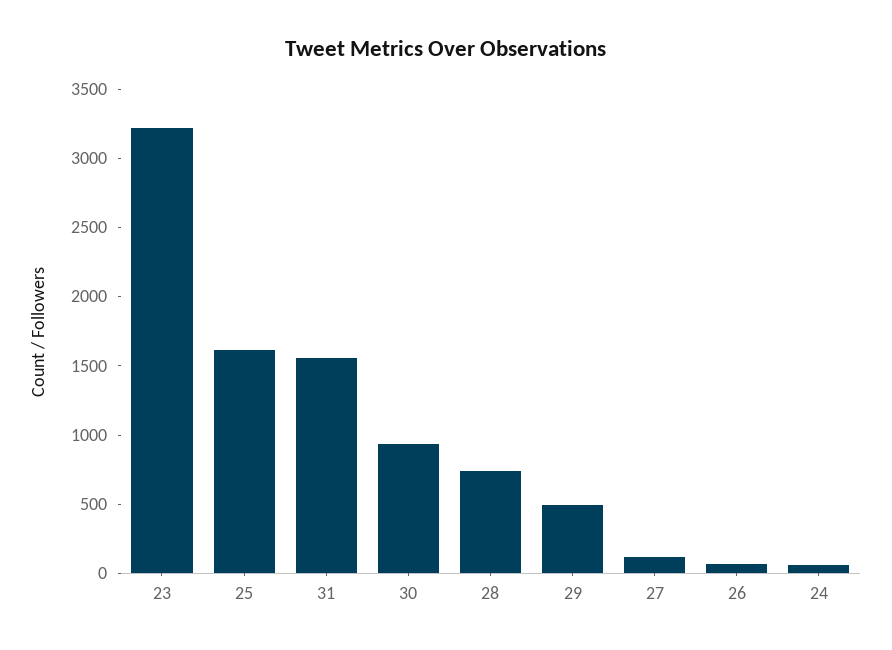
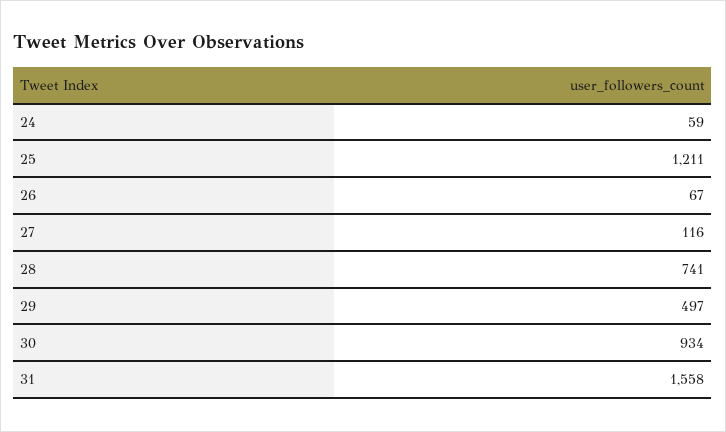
  {
-   "23": 3200,
-   "25": 1600,
+   "25": 1211,
    "31": 1558,
    "30": 934,
    "28": 741,
    "29": 497,
    "27": 116,
    "26": 67,
    "24": 59
  }

